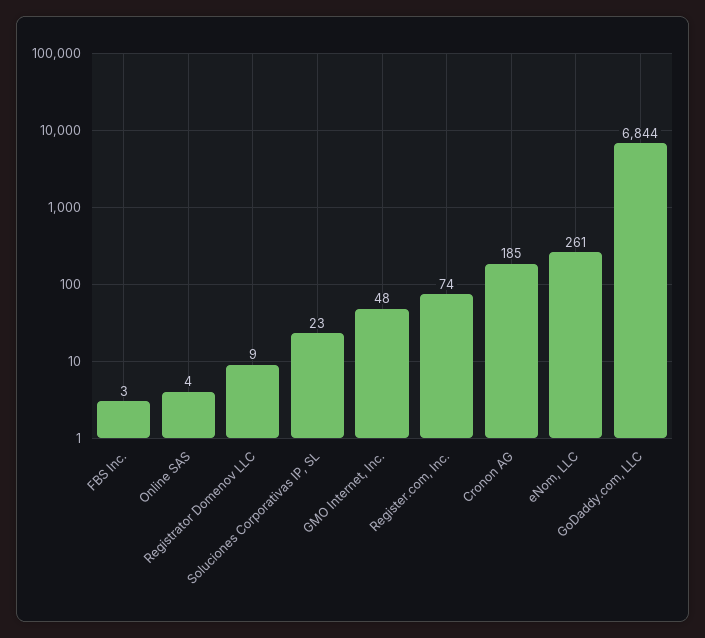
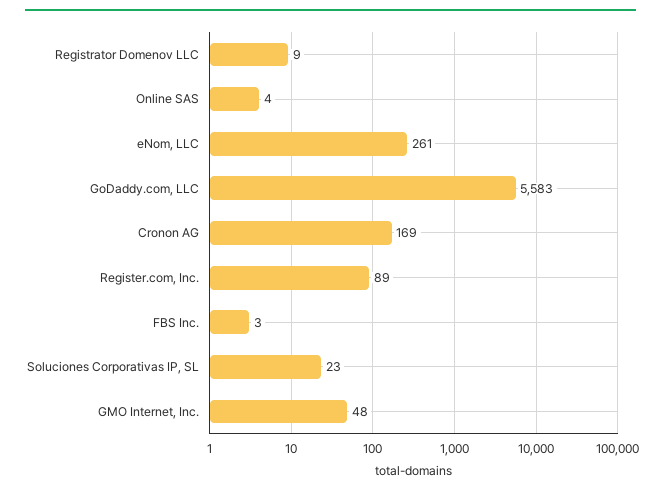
  {
    "FBS Inc.": 3,
    "Online SAS": 4,
    "Registrator Domenov LLC": 9,
    "Soluciones Corporativas IP, SL": 23,
    "GMO Internet, Inc.": 48,
-   "Register.com, Inc.": 74,
+   "Register.com, Inc.": 89,
-   "Cronon AG": 185,
+   "Cronon AG": 169,
    "eNom, LLC": 261,
-   "GoDaddy.com, LLC": 6844
+   "GoDaddy.com, LLC": 5583
  }

